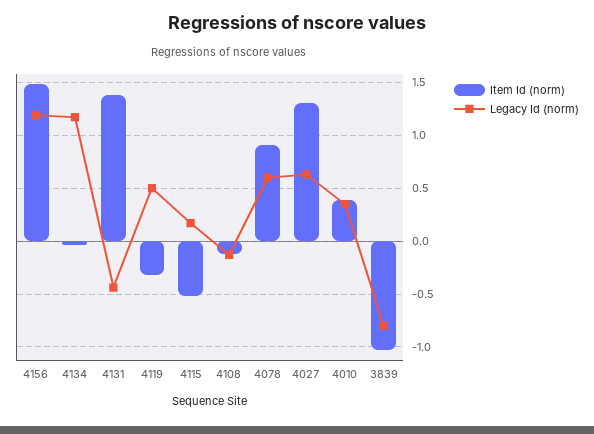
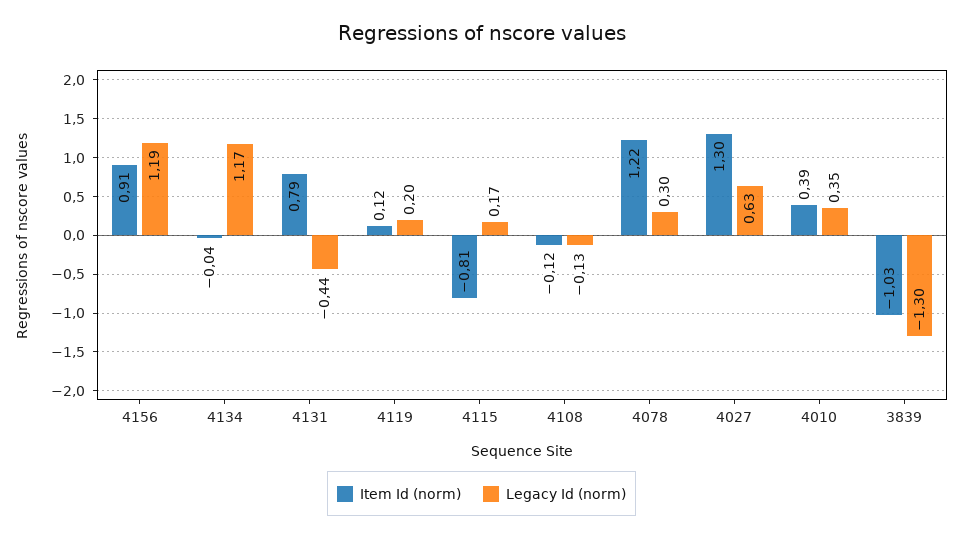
  {
    "Item Id (norm)": {
-     "4156": 1.5,
+     "4156": 0.91,
      "4134": -0.04,
-     "4131": 1.4,
+     "4131": 0.79,
-     "4119": -0.3,
+     "4119": 0.12,
-     "4115": -0.5,
+     "4115": -0.81,
      "4108": -0.12,
-     "4078": 0.9,
+     "4078": 1.22,
      "4027": 1.3,
      "4010": 0.39,
      "3839": -1.03
    },
    "Legacy Id (norm)": {
      "4156": 1.19,
      "4134": 1.17,
      "4131": -0.44,
-     "4119": 0.5,
+     "4119": 0.2,
      "4115": 0.17,
      "4108": -0.13,
-     "4078": 0.6,
+     "4078": 0.3,
      "4027": 0.63,
      "4010": 0.35,
-     "3839": -0.8
+     "3839": -1.3
    }
  }

